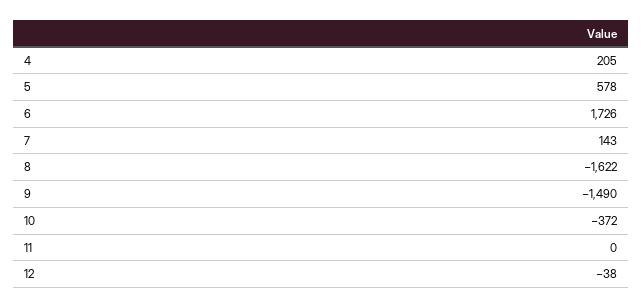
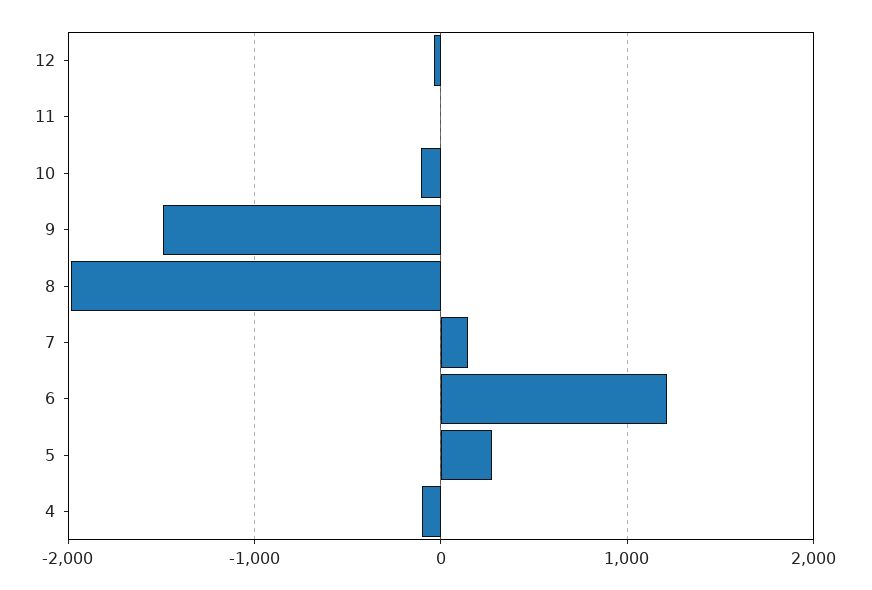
  {
-   "4": 205,
+   "4": -100,
-   "5": 578,
+   "5": 300,
-   "6": 1726,
+   "6": 1200,
    "7": 143,
-   "8": -1622,
+   "8": -2000,
    "9": -1490,
-   "10": -372,
+   "10": -100,
    "11": 0,
    "12": -38
  }

